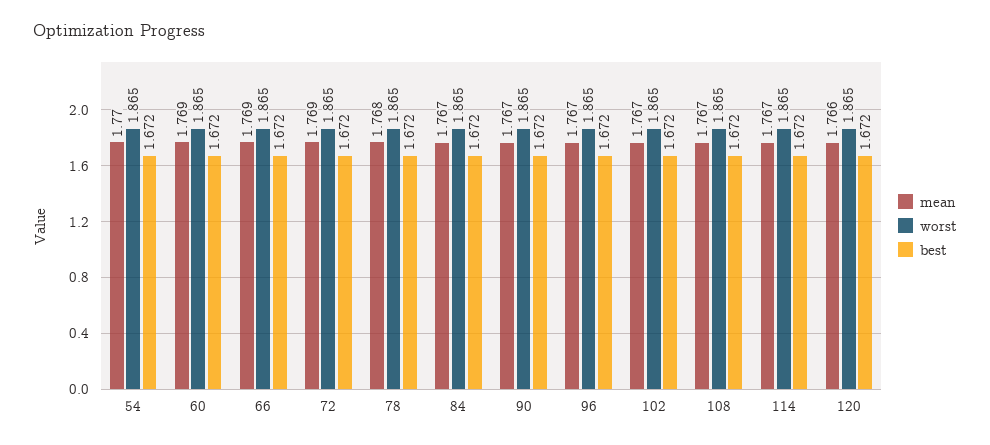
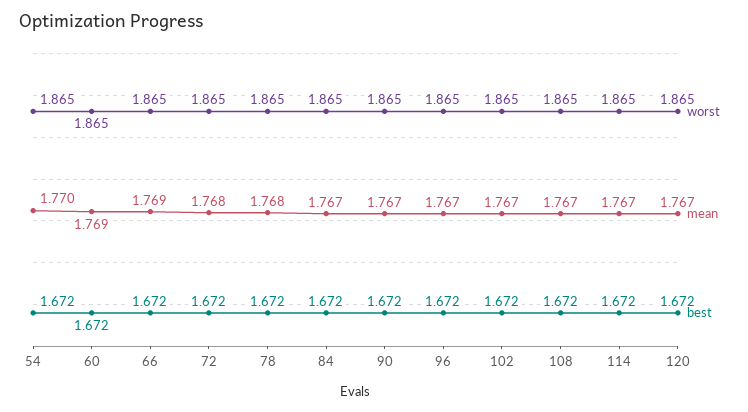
  {
    "mean": {
      "54": 1.77,
      "60": 1.769,
      "66": 1.769,
-     "72": 1.769,
+     "72": 1.768,
      "78": 1.768,
      "84": 1.767,
      "90": 1.767,
      "96": 1.767,
      "102": 1.767,
      "108": 1.767,
      "114": 1.767,
-     "120": 1.766
+     "120": 1.767
    },
    "worst": {
      "54": 1.865,
      "60": 1.865,
      "66": 1.865,
      "72": 1.865,
      "78": 1.865,
      "84": 1.865,
      "90": 1.865,
      "96": 1.865,
      "102": 1.865,
      "108": 1.865,
      "114": 1.865,
      "120": 1.865
    },
    "best": {
      "54": 1.672,
      "60": 1.672,
      "66": 1.672,
      "72": 1.672,
      "78": 1.672,
      "84": 1.672,
      "90": 1.672,
      "96": 1.672,
      "102": 1.672,
      "108": 1.672,
      "114": 1.672,
      "120": 1.672
    }
  }

